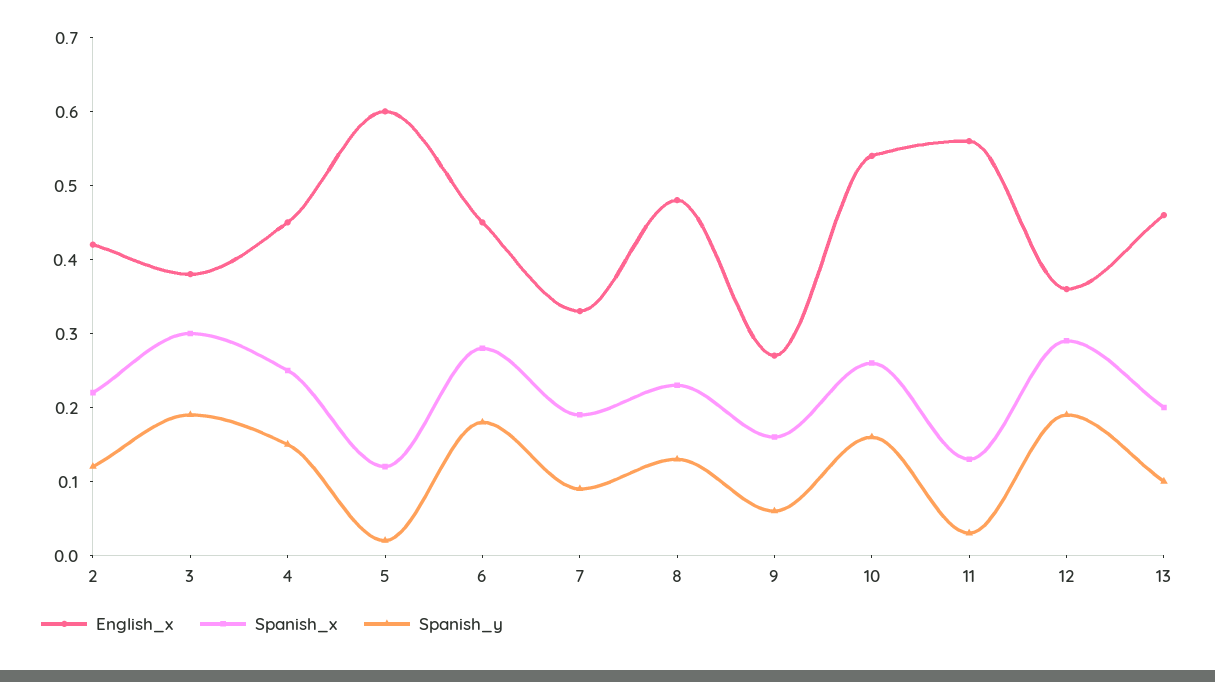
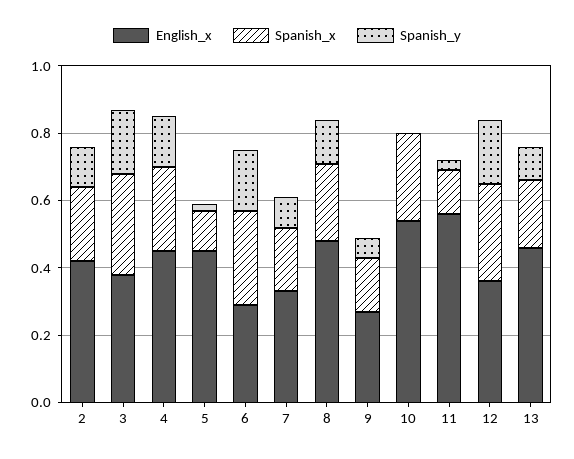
  {
    "English_x": {
      "2": 0.4,
      "3": 0.4,
      "4": 0.45,
-     "5": 0.6,
+     "5": 0.45,
-     "6": 0.45,
+     "6": 0.3,
      "7": 0.35,
      "8": 0.5,
      "9": 0.25,
      "10": 0.55,
      "11": 0.55,
      "12": 0.35,
      "13": 0.45
    },
    "Spanish_x": {
      "2": 0.2,
      "3": 0.3,
      "4": 0.25,
      "5": 0.1,
      "6": 0.3,
      "7": 0.2,
      "8": 0.25,
      "9": 0.15,
      "10": 0.25,
      "11": 0.15,
      "12": 0.3,
      "13": 0.2
    },
    "Spanish_y": {
      "2": 0.1,
      "3": 0.2,
      "4": 0.15,
      "5": 0,
      "6": 0.2,
      "7": 0.1,
      "8": 0.15,
      "9": 0.05,
-     "10": 0.15,
+     "10": 0,
      "11": 0.05,
      "12": 0.2,
      "13": 0.1
    }
  }

